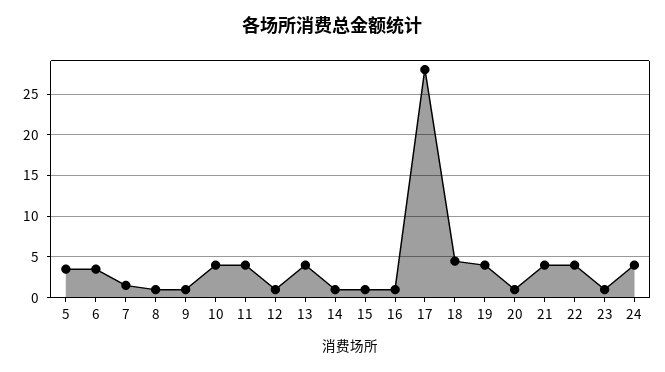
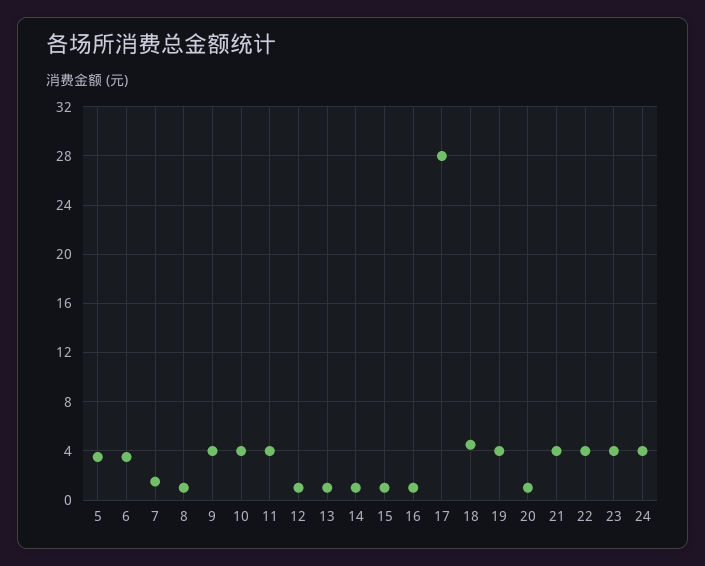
  {
    "5": 3.5,
    "6": 3.5,
    "7": 1.5,
    "8": 1,
-   "9": 1,
+   "9": 4,
    "10": 4,
    "11": 4,
    "12": 1,
-   "13": 4,
+   "13": 1,
    "14": 1,
    "15": 1,
    "16": 1,
    "17": 28,
    "18": 4.5,
    "19": 4,
    "20": 1,
    "21": 4,
    "22": 4,
-   "23": 1,
+   "23": 4,
    "24": 4
  }

